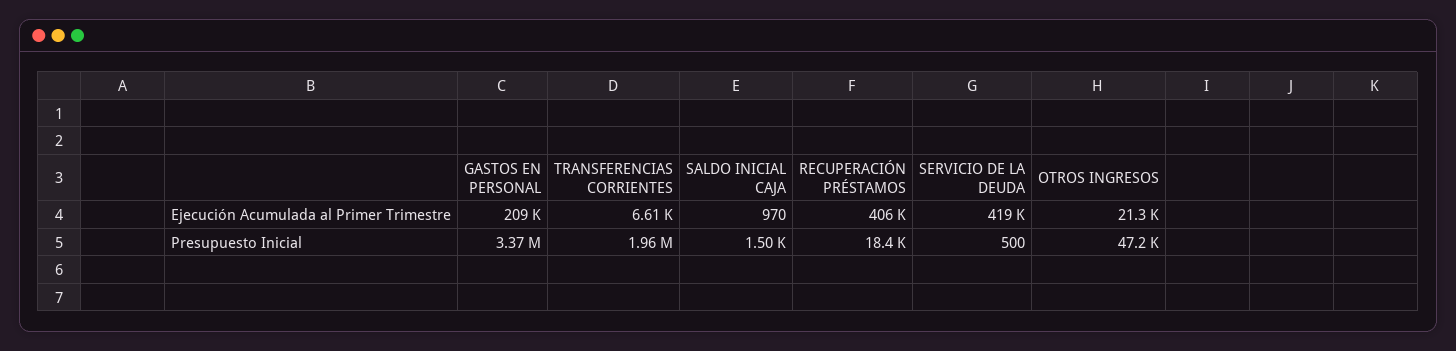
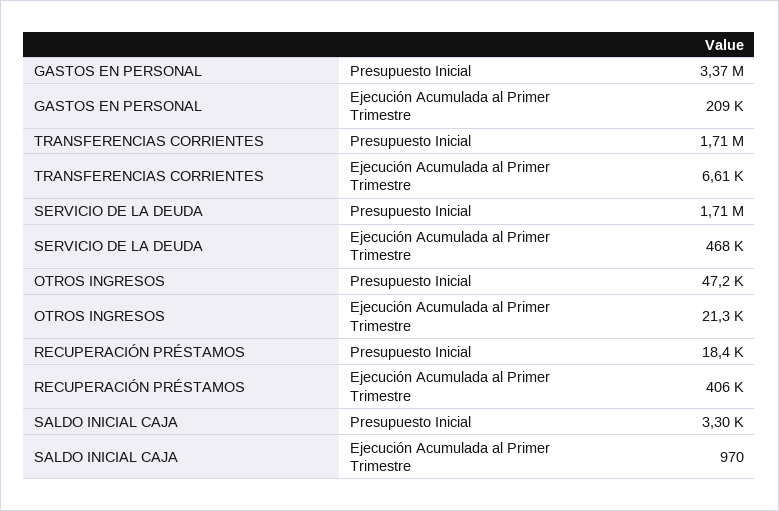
  {
    "GASTOS EN PERSONAL": {
      "Ejecución Acumulada al Primer Trimestre": 209000,
      "Presupuesto Inicial": 3370000
    },
    "TRANSFERENCIAS CORRIENTES": {
      "Ejecución Acumulada al Primer Trimestre": 6610,
-     "Presupuesto Inicial": 1960000
+     "Presupuesto Inicial": 1710000
    },
    "SALDO INICIAL CAJA": {
      "Ejecución Acumulada al Primer Trimestre": 970,
-     "Presupuesto Inicial": 1500
+     "Presupuesto Inicial": 3300
    },
    "RECUPERACIÓN PRÉSTAMOS": {
      "Ejecución Acumulada al Primer Trimestre": 406000,
      "Presupuesto Inicial": 18400
    },
    "SERVICIO DE LA DEUDA": {
-     "Ejecución Acumulada al Primer Trimestre": 419000,
+     "Ejecución Acumulada al Primer Trimestre": 468000,
-     "Presupuesto Inicial": 500
+     "Presupuesto Inicial": 1710000
    },
    "OTROS INGRESOS": {
      "Ejecución Acumulada al Primer Trimestre": 21300,
      "Presupuesto Inicial": 47200
    }
  }

